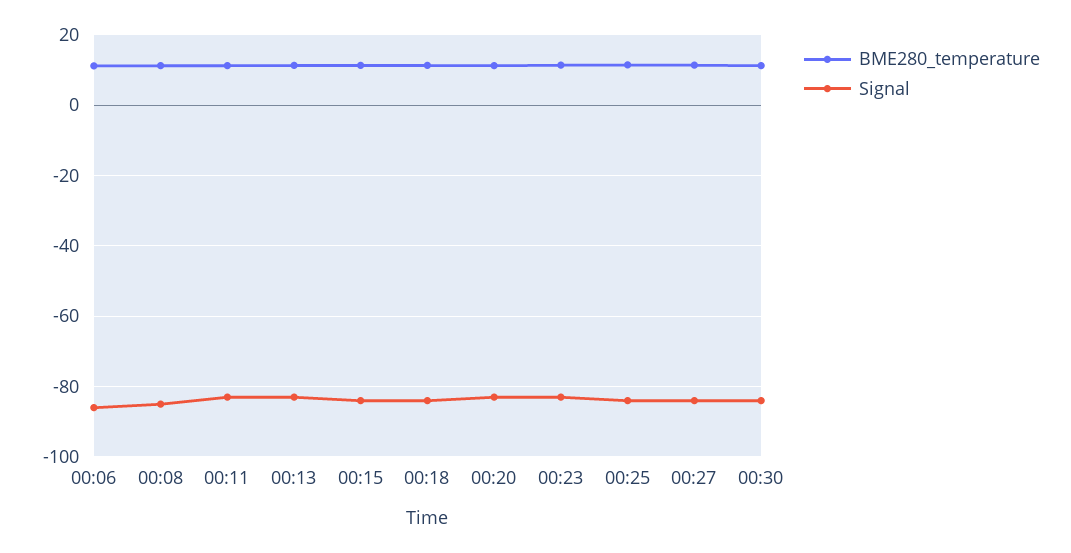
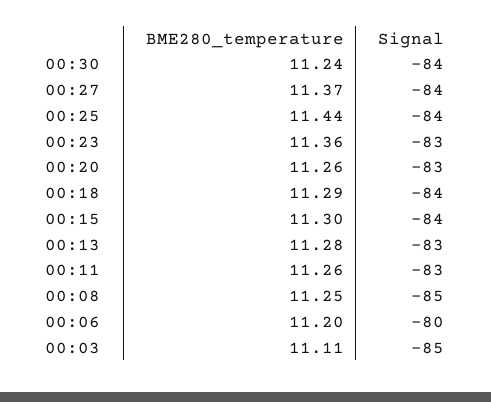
  {
    "BME280_temperature": {
      "00:06": 11.2,
      "00:08": 11.25,
      "00:11": 11.26,
      "00:13": 11.28,
      "00:15": 11.3,
      "00:18": 11.29,
      "00:20": 11.26,
      "00:23": 11.36,
      "00:25": 11.44,
      "00:27": 11.37,
-     "00:30": 11.24
+     "00:30": 11.24,
+     "00:03": 11.11
    },
    "Signal": {
-     "00:06": -86,
+     "00:06": -80,
      "00:08": -85,
      "00:11": -83,
      "00:13": -83,
      "00:15": -84,
      "00:18": -84,
      "00:20": -83,
      "00:23": -83,
      "00:25": -84,
      "00:27": -84,
-     "00:30": -84
+     "00:30": -84,
+     "00:03": -85
    }
  }

